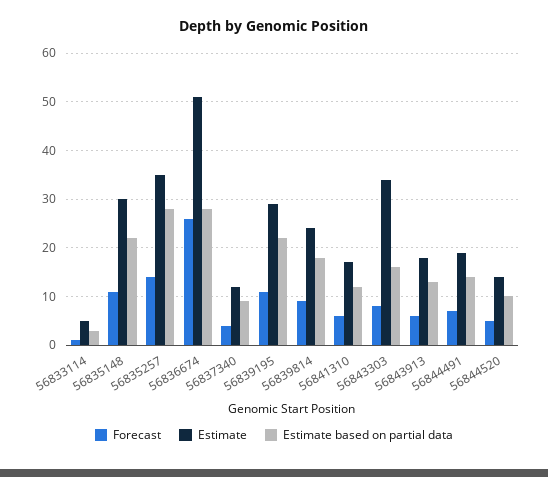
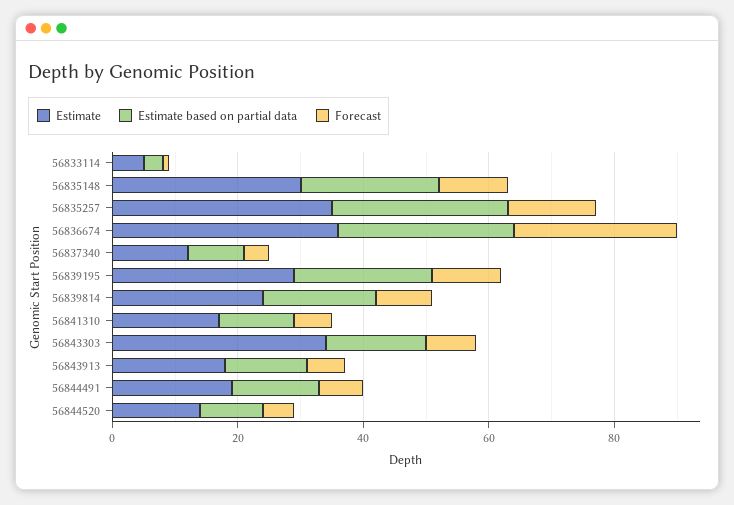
  {
    "Forecast": {
      "56833114": 0,
      "56835148": 10,
      "56835257": 15,
      "56836674": 25,
      "56837340": 5,
      "56839195": 10,
      "56839814": 10,
      "56841310": 5,
      "56843303": 10,
      "56843913": 5,
      "56844491": 5,
      "56844520": 5
    },
    "Estimate": {
      "56833114": 5,
      "56835148": 30,
      "56835257": 35,
-     "56836674": 50,
+     "56836674": 35,
      "56837340": 10,
      "56839195": 30,
      "56839814": 25,
      "56841310": 15,
      "56843303": 35,
      "56843913": 20,
      "56844491": 20,
      "56844520": 15
    },
    "Estimate based on partial data": {
      "56833114": 5,
      "56835148": 20,
      "56835257": 30,
      "56836674": 30,
      "56837340": 10,
      "56839195": 20,
      "56839814": 20,
      "56841310": 10,
      "56843303": 15,
      "56843913": 15,
      "56844491": 15,
      "56844520": 10
    }
  }

